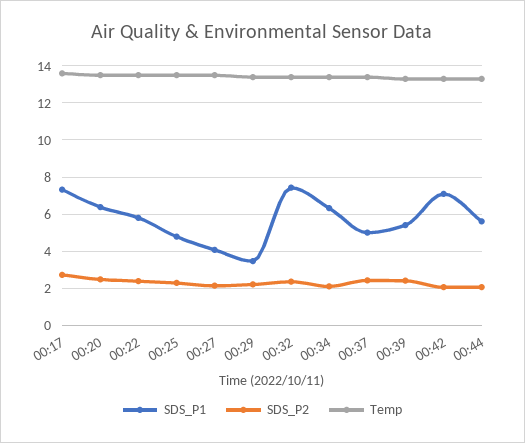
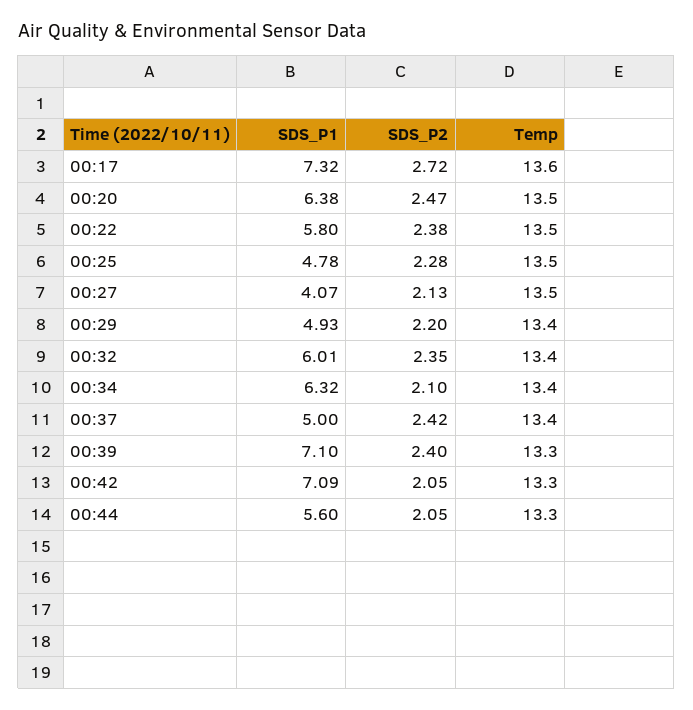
  {
    "SDS_P1": {
      "00:17": 7.32,
      "00:20": 6.38,
      "00:22": 5.8,
      "00:25": 4.78,
      "00:27": 4.07,
-     "00:29": 3.5,
+     "00:29": 4.93,
-     "00:32": 7.5,
+     "00:32": 6.01,
      "00:34": 6.32,
      "00:37": 5,
-     "00:39": 5.5,
+     "00:39": 7.1,
      "00:42": 7.09,
      "00:44": 5.6
    },
    "SDS_P2": {
      "00:17": 2.72,
      "00:20": 2.47,
      "00:22": 2.38,
      "00:25": 2.28,
      "00:27": 2.13,
      "00:29": 2.2,
      "00:32": 2.35,
      "00:34": 2.1,
      "00:37": 2.42,
      "00:39": 2.4,
      "00:42": 2.05,
      "00:44": 2.05
    },
    "Temp": {
      "00:17": 13.6,
      "00:20": 13.5,
      "00:22": 13.5,
      "00:25": 13.5,
      "00:27": 13.5,
      "00:29": 13.4,
      "00:32": 13.4,
      "00:34": 13.4,
      "00:37": 13.4,
      "00:39": 13.3,
      "00:42": 13.3,
      "00:44": 13.3
    }
  }

